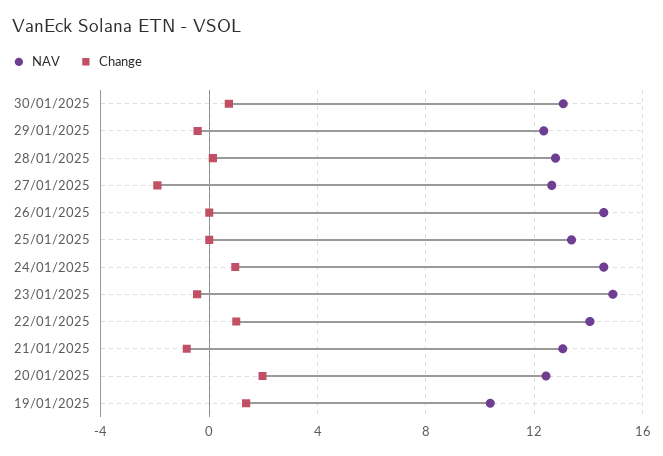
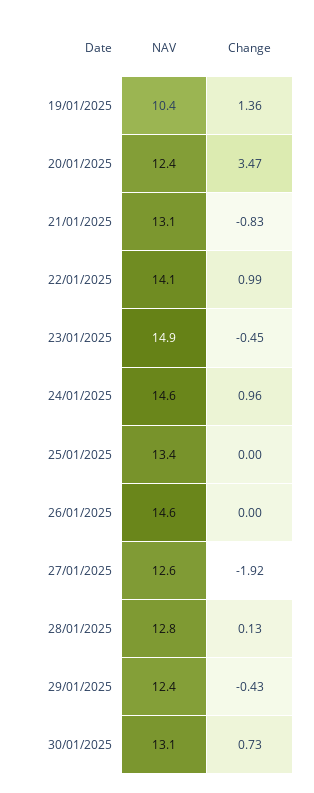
  {
    "NAV": {
      "30/01/2025": 13.1,
      "29/01/2025": 12.4,
      "28/01/2025": 12.8,
      "27/01/2025": 12.6,
      "26/01/2025": 14.6,
      "25/01/2025": 13.4,
      "24/01/2025": 14.6,
      "23/01/2025": 14.9,
      "22/01/2025": 14.1,
      "21/01/2025": 13.1,
      "20/01/2025": 12.4,
      "19/01/2025": 10.4
    },
    "Change": {
      "30/01/2025": 0.73,
      "29/01/2025": -0.43,
      "28/01/2025": 0.13,
      "27/01/2025": -1.92,
      "26/01/2025": 0,
      "25/01/2025": 0,
      "24/01/2025": 0.96,
      "23/01/2025": -0.45,
      "22/01/2025": 0.99,
      "21/01/2025": -0.83,
-     "20/01/2025": 2,
+     "20/01/2025": 3.47,
      "19/01/2025": 1.36
    }
  }

